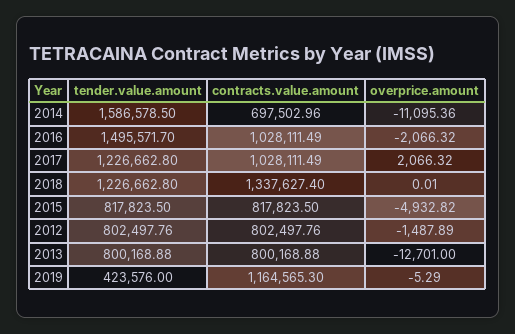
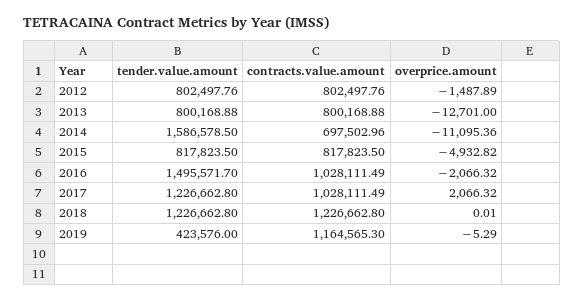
  {
    "tender.value.amount": {
      "2014": 1586578.5,
      "2016": 1495571.7,
      "2017": 1226662.8,
      "2018": 1226662.8,
      "2015": 817823.5,
      "2012": 802497.76,
      "2013": 800168.88,
      "2019": 423576
    },
    "contracts.value.amount": {
      "2014": 697502.96,
      "2016": 1028111.49,
      "2017": 1028111.49,
-     "2018": 1337627.4,
+     "2018": 1226662.8,
      "2015": 817823.5,
      "2012": 802497.76,
      "2013": 800168.88,
      "2019": 1164565.3
    },
    "overprice.amount": {
      "2014": -11095.36,
      "2016": -2066.32,
      "2017": 2066.32,
      "2018": 0.01,
      "2015": -4932.82,
      "2012": -1487.89,
      "2013": -12701,
      "2019": -5.29
    }
  }

